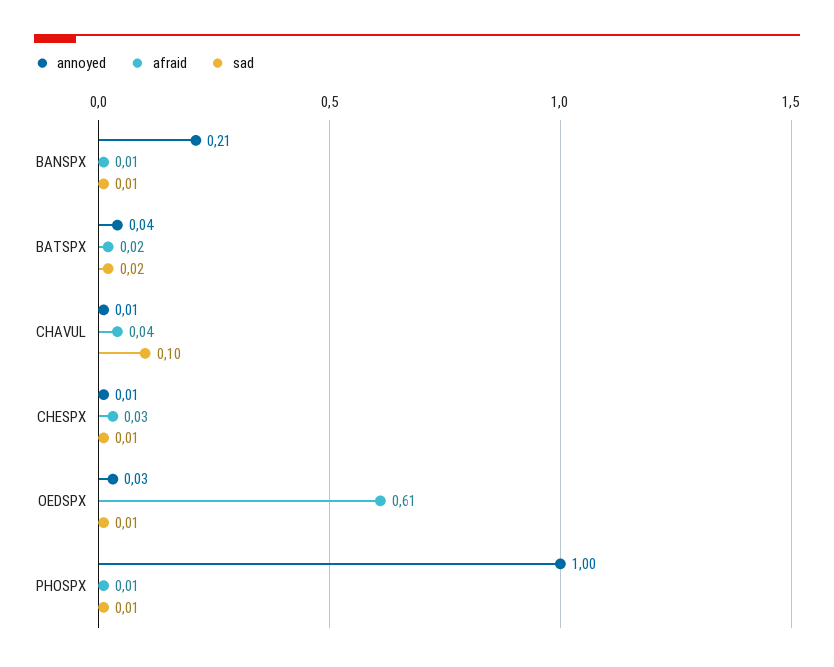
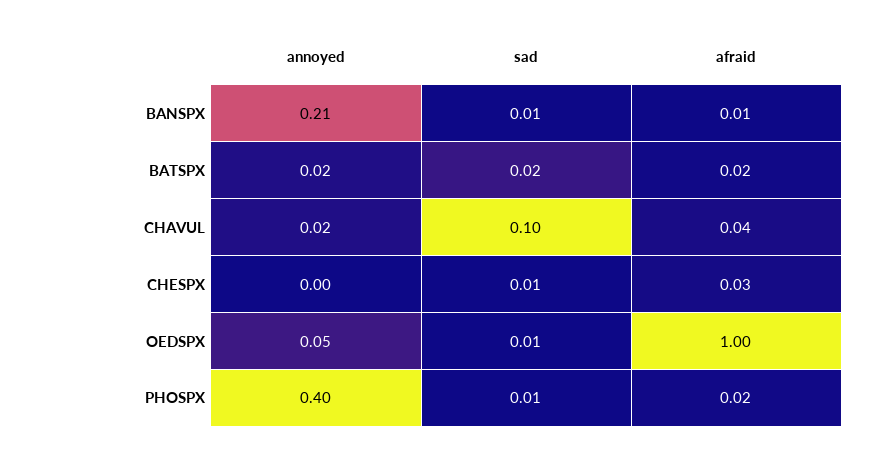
  {
    "annoyed": {
      "BANSPX": 0.21,
-     "BATSPX": 0.04,
+     "BATSPX": 0.02,
-     "CHAVUL": 0.01,
+     "CHAVUL": 0.02,
-     "CHESPX": 0.01,
+     "CHESPX": 0,
-     "OEDSPX": 0.03,
+     "OEDSPX": 0.05,
-     "PHOSPX": 1
+     "PHOSPX": 0.4
    },
    "afraid": {
      "BANSPX": 0.01,
      "BATSPX": 0.02,
      "CHAVUL": 0.04,
      "CHESPX": 0.03,
-     "OEDSPX": 0.61,
+     "OEDSPX": 1,
-     "PHOSPX": 0.01
+     "PHOSPX": 0.02
    },
    "sad": {
      "BANSPX": 0.01,
      "BATSPX": 0.02,
      "CHAVUL": 0.1,
      "CHESPX": 0.01,
      "OEDSPX": 0.01,
      "PHOSPX": 0.01
    }
  }

